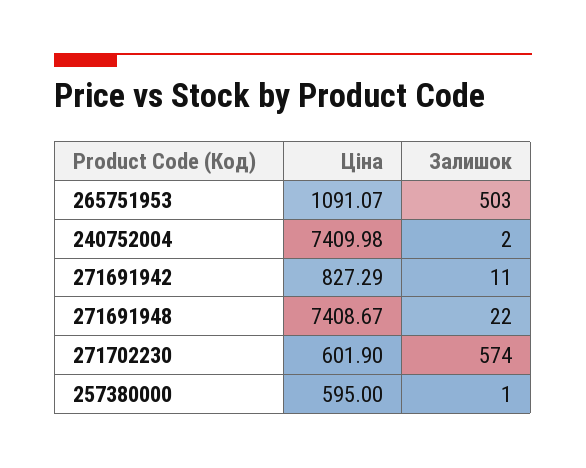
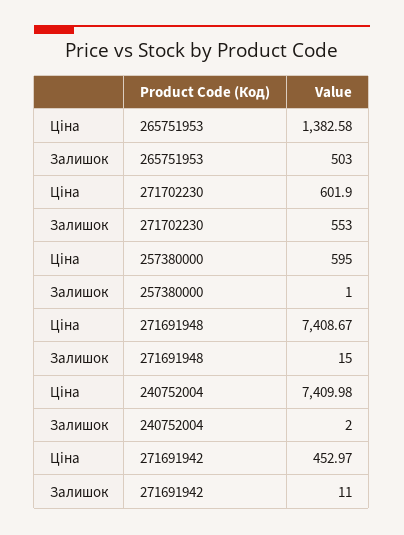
  {
    "Ціна": {
-     "265751953": 1091.07,
+     "265751953": 1382.58,
      "240752004": 7409.98,
-     "271691942": 827.29,
+     "271691942": 452.97,
      "271691948": 7408.67,
      "271702230": 601.9,
      "257380000": 595
    },
    "Залишок": {
      "265751953": 503,
      "240752004": 2,
      "271691942": 11,
-     "271691948": 22,
+     "271691948": 15,
-     "271702230": 574,
+     "271702230": 553,
      "257380000": 1
    }
  }

